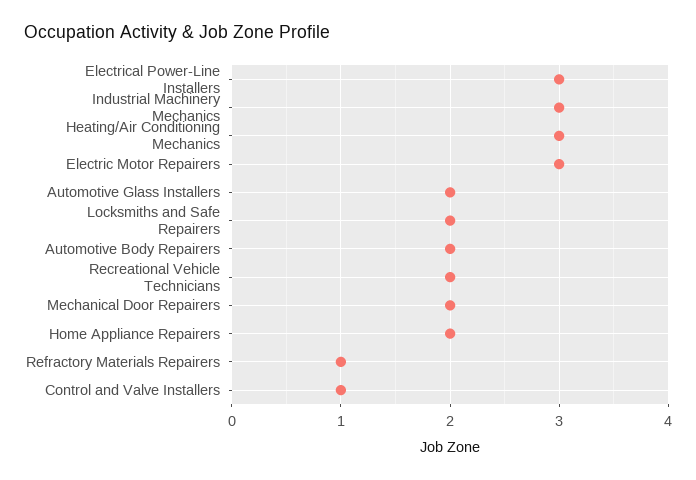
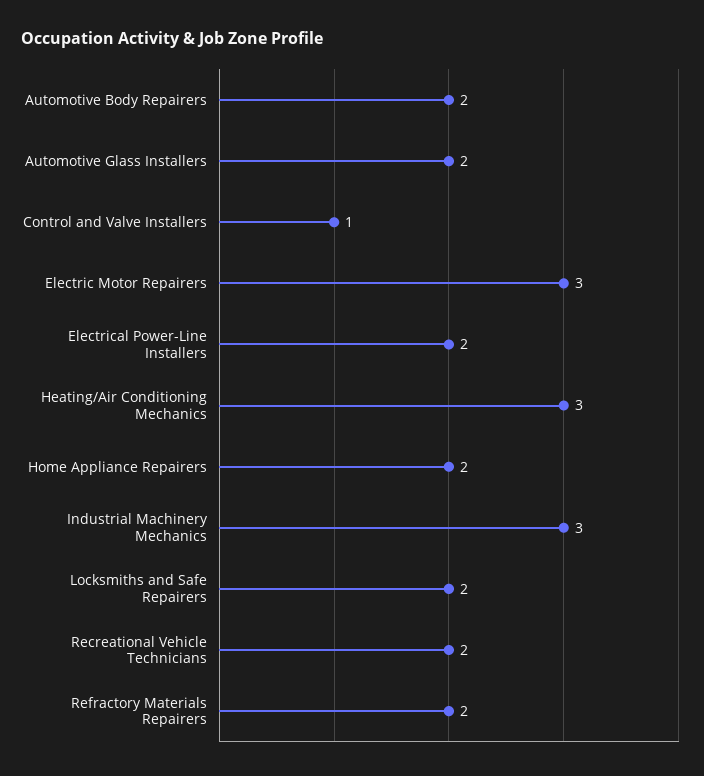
  {
-   "Electrical Power-Line Installers": 3,
+   "Electrical Power-Line Installers": 2,
    "Industrial Machinery Mechanics": 3,
    "Heating/Air Conditioning Mechanics": 3,
    "Electric Motor Repairers": 3,
    "Automotive Glass Installers": 2,
    "Locksmiths and Safe Repairers": 2,
    "Automotive Body Repairers": 2,
    "Recreational Vehicle Technicians": 2,
-   "Mechanical Door Repairers": 2,
    "Home Appliance Repairers": 2,
-   "Refractory Materials Repairers": 1,
+   "Refractory Materials Repairers": 2,
    "Control and Valve Installers": 1
  }

